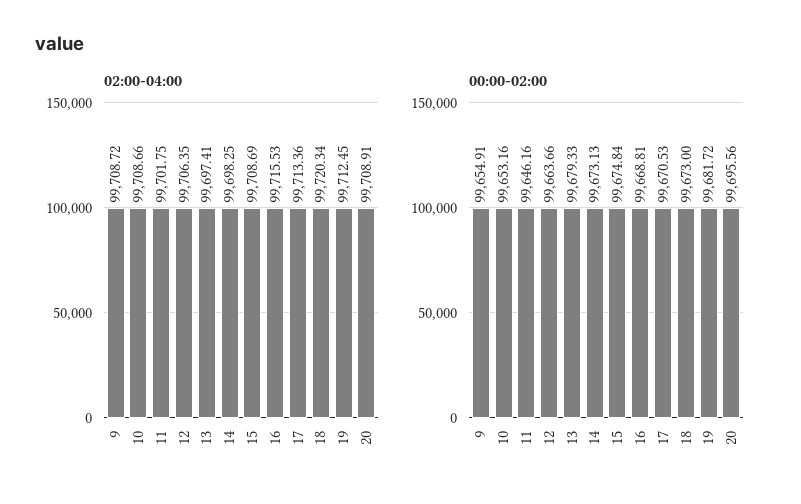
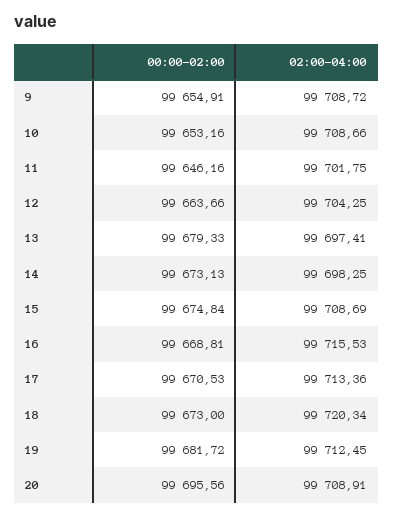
  {
    "02:00-04:00": {
      "9": 99708.72,
      "10": 99708.66,
      "11": 99701.75,
-     "12": 99706.35,
+     "12": 99704.25,
      "13": 99697.41,
      "14": 99698.25,
      "15": 99708.69,
      "16": 99715.53,
      "17": 99713.36,
      "18": 99720.34,
      "19": 99712.45,
      "20": 99708.91
    },
    "00:00-02:00": {
      "9": 99654.91,
      "10": 99653.16,
      "11": 99646.16,
      "12": 99663.66,
      "13": 99679.33,
      "14": 99673.13,
      "15": 99674.84,
      "16": 99668.81,
      "17": 99670.53,
      "18": 99673,
      "19": 99681.72,
      "20": 99695.56
    }
  }

